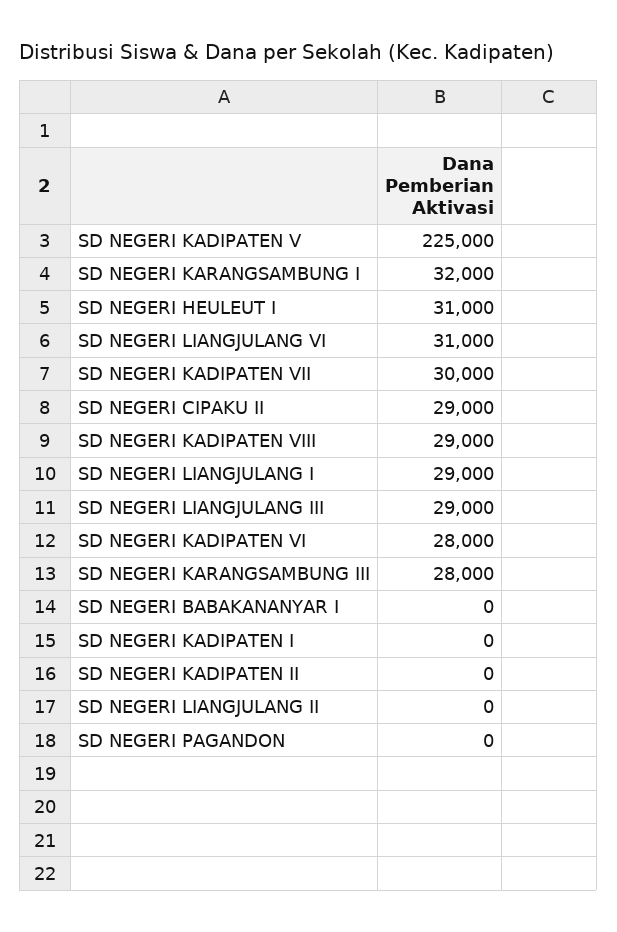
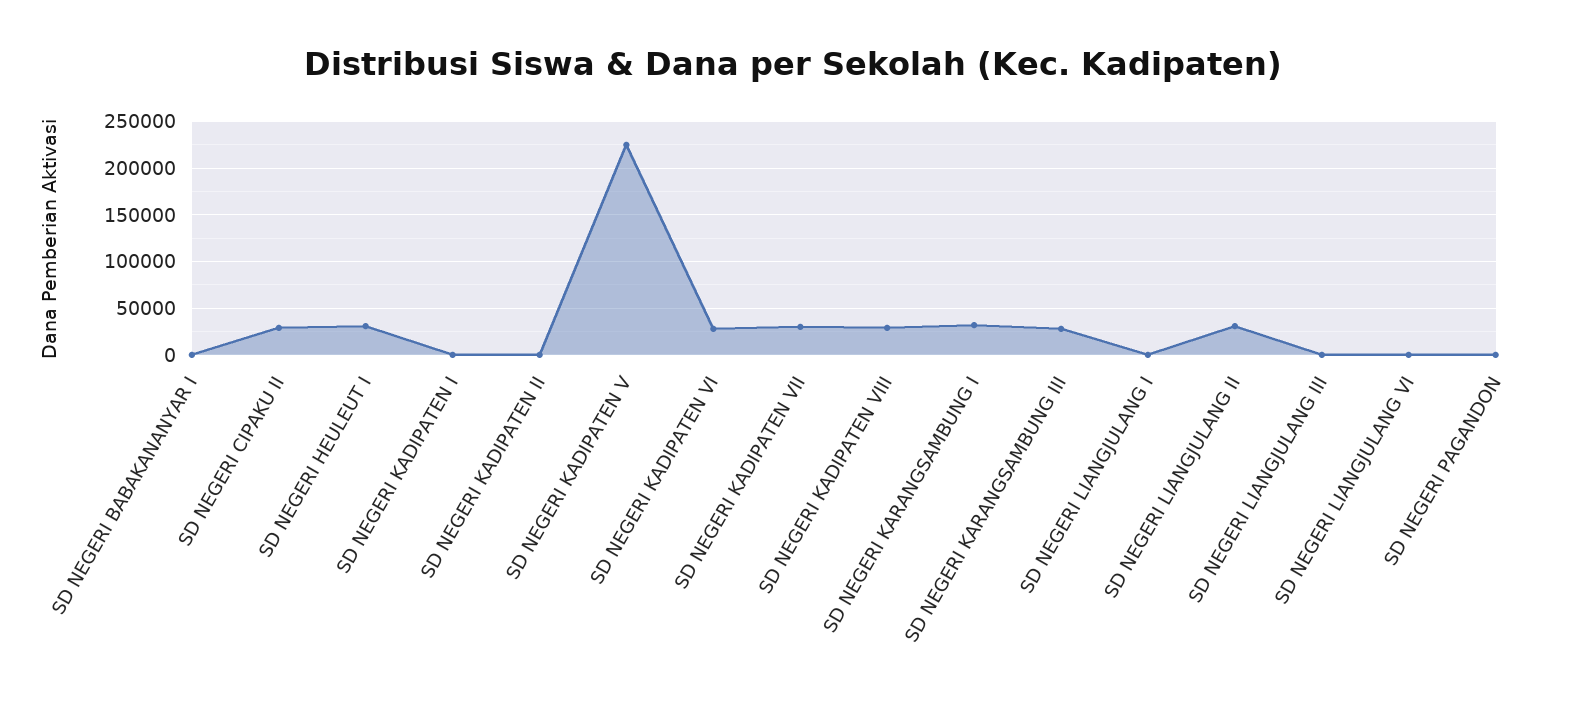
  {
    "SD NEGERI KADIPATEN V": 225000,
    "SD NEGERI KARANGSAMBUNG I": 32000,
    "SD NEGERI HEULEUT I": 31000,
-   "SD NEGERI LIANGJULANG VI": 31000,
+   "SD NEGERI LIANGJULANG VI": 0,
    "SD NEGERI KADIPATEN VII": 30000,
    "SD NEGERI CIPAKU II": 29000,
    "SD NEGERI KADIPATEN VIII": 29000,
-   "SD NEGERI LIANGJULANG I": 29000,
+   "SD NEGERI LIANGJULANG I": 0,
-   "SD NEGERI LIANGJULANG III": 29000,
+   "SD NEGERI LIANGJULANG III": 0,
    "SD NEGERI KADIPATEN VI": 28000,
    "SD NEGERI KARANGSAMBUNG III": 28000,
    "SD NEGERI BABAKANANYAR I": 0,
    "SD NEGERI KADIPATEN I": 0,
    "SD NEGERI KADIPATEN II": 0,
-   "SD NEGERI LIANGJULANG II": 0,
+   "SD NEGERI LIANGJULANG II": 30000,
    "SD NEGERI PAGANDON": 0
  }

